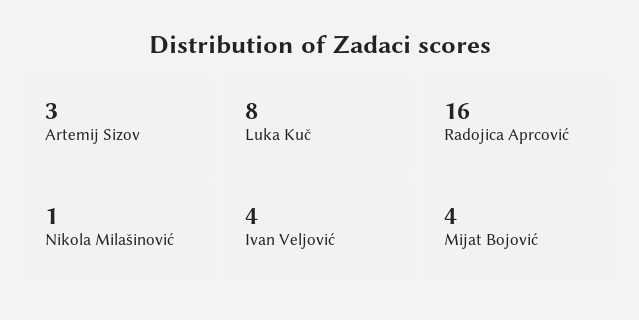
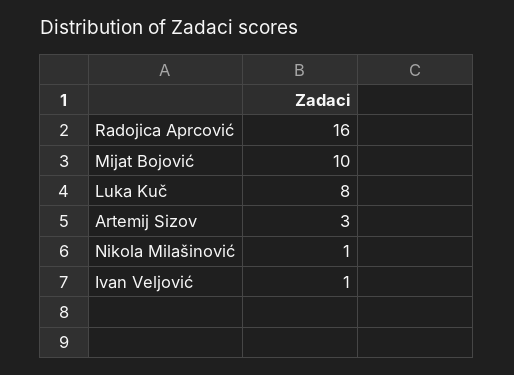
  {
    "Artemij Sizov": 3,
    "Luka Kuč": 8,
    "Radojica Aprcović": 16,
    "Nikola Milašinović": 1,
-   "Ivan Veljović": 4,
+   "Ivan Veljović": 1,
-   "Mijat Bojović": 4
+   "Mijat Bojović": 10
  }

